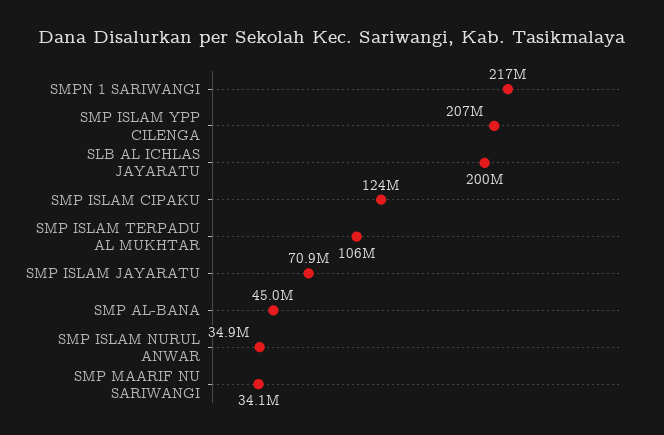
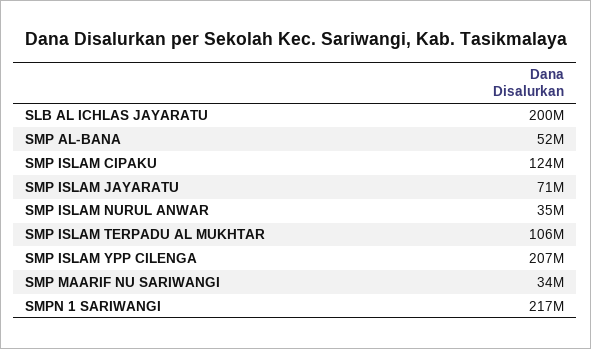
  {
    "SMPN 1 SARIWANGI": 217000000,
    "SMP ISLAM YPP CILENGA": 207000000,
    "SLB AL ICHLAS JAYARATU": 200000000,
    "SMP ISLAM CIPAKU": 124000000,
    "SMP ISLAM TERPADU AL MUKHTAR": 106000000,
    "SMP ISLAM JAYARATU": 70900000,
-   "SMP AL-BANA": 45000000,
+   "SMP AL-BANA": 52000000,
    "SMP ISLAM NURUL ANWAR": 34900000,
    "SMP MAARIF NU SARIWANGI": 34100000
  }

